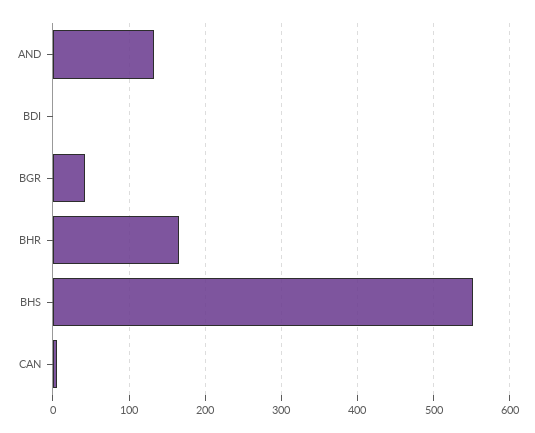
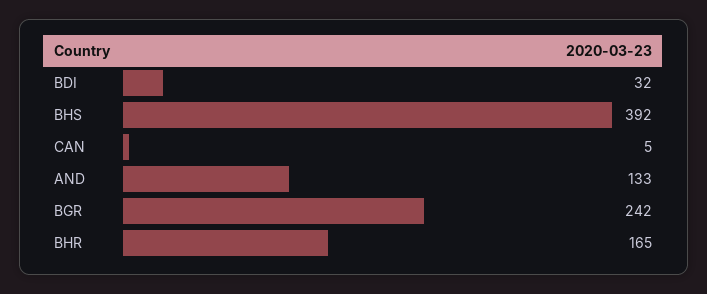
  {
    "AND": 133,
-   "BDI": 0,
+   "BDI": 32,
-   "BGR": 40,
+   "BGR": 242,
    "BHR": 165,
-   "BHS": 550,
+   "BHS": 392,
    "CAN": 5
  }

